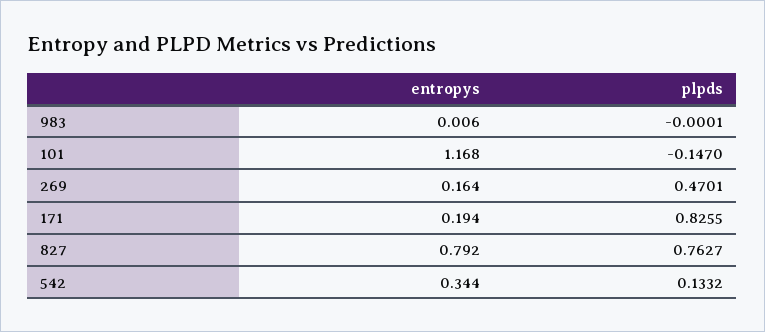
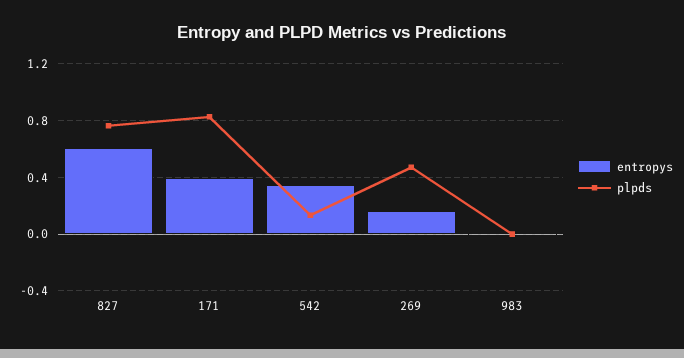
  {
    "entropys": {
      "983": 0.006,
-     "101": 1.168,
      "269": 0.164,
-     "171": 0.194,
+     "171": 0.4,
-     "827": 0.792,
+     "827": 0.6,
      "542": 0.344
    },
    "plpds": {
      "983": -0.0001,
-     "101": -0.147,
      "269": 0.4701,
      "171": 0.8255,
      "827": 0.7627,
      "542": 0.1332
    }
  }

